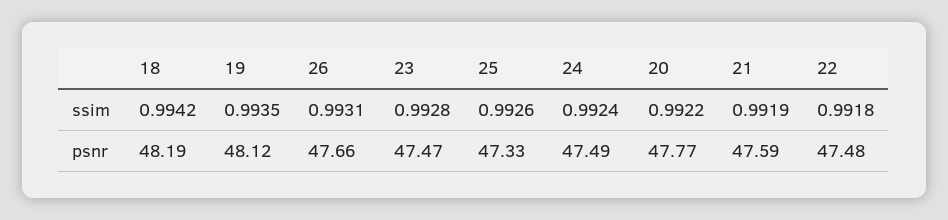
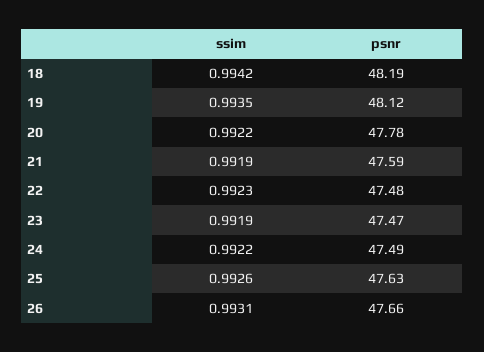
  {
    "18": {
      "ssim": 0.9942,
      "psnr": 48.19
    },
    "19": {
      "ssim": 0.9935,
      "psnr": 48.12
    },
    "26": {
      "ssim": 0.9931,
      "psnr": 47.66
    },
    "23": {
-     "ssim": 0.9928,
+     "ssim": 0.9919,
      "psnr": 47.47
    },
    "25": {
      "ssim": 0.9926,
-     "psnr": 47.33
+     "psnr": 47.63
    },
    "24": {
-     "ssim": 0.9924,
+     "ssim": 0.9922,
      "psnr": 47.49
    },
    "20": {
      "ssim": 0.9922,
-     "psnr": 47.77
+     "psnr": 47.78
    },
    "21": {
      "ssim": 0.9919,
      "psnr": 47.59
    },
    "22": {
-     "ssim": 0.9918,
+     "ssim": 0.9923,
      "psnr": 47.48
    }
  }

